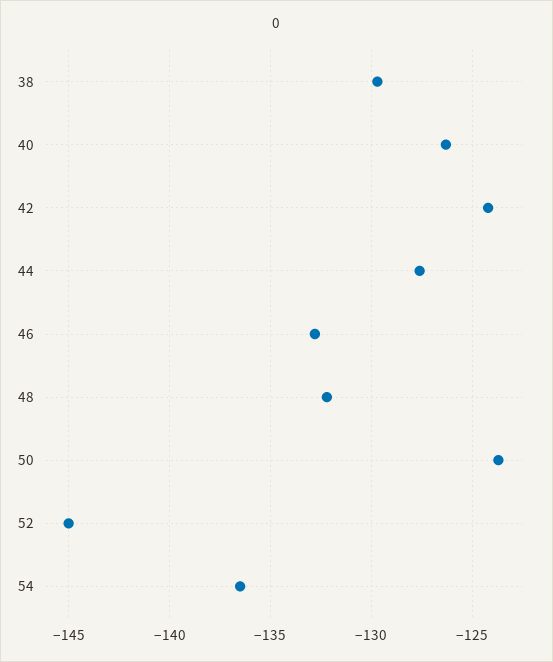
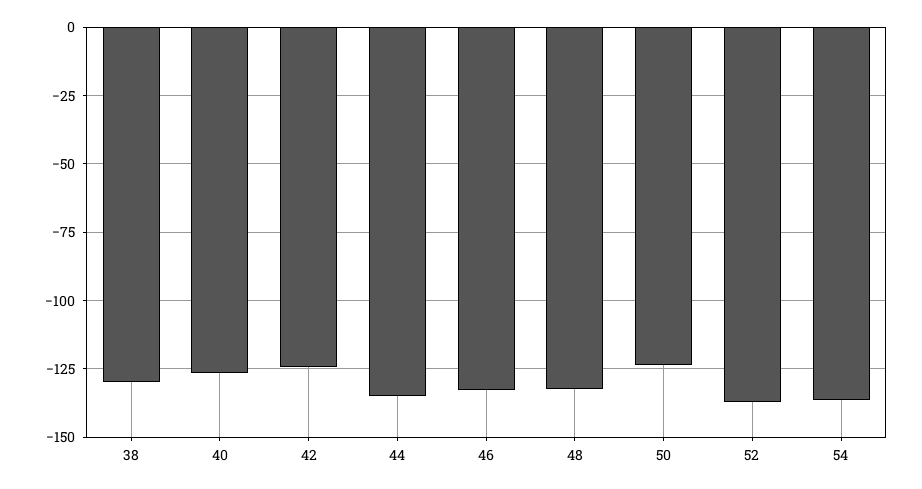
  {
    "38": -129.5,
    "40": -126.5,
    "42": -124,
-   "44": -127.5,
+   "44": -135,
    "46": -133,
    "48": -132,
    "50": -123.5,
-   "52": -145,
+   "52": -137.5,
    "54": -136.5
  }

